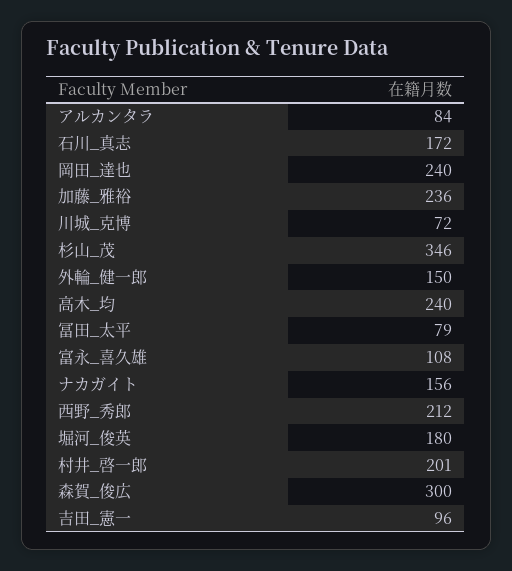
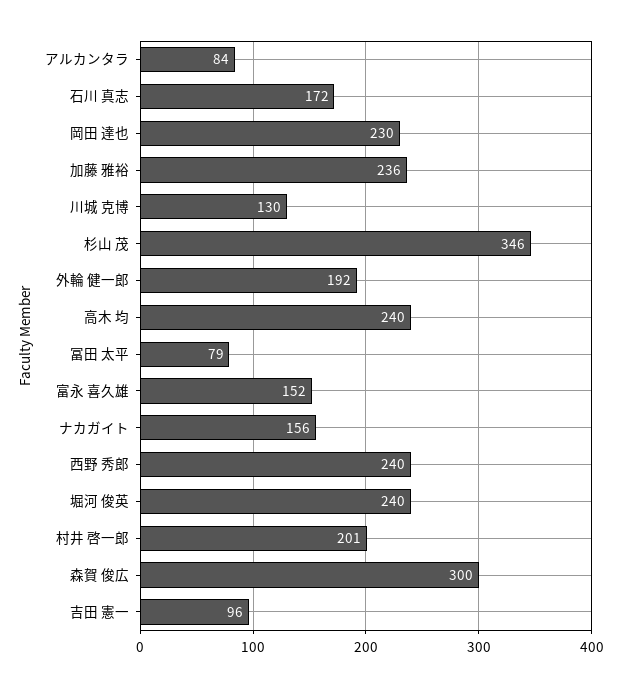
  {
    "アルカンタラ": 84,
    "石川_真志": 172,
-   "岡田_達也": 240,
+   "岡田_達也": 230,
    "加藤_雅裕": 236,
-   "川城_克博": 72,
+   "川城_克博": 130,
    "杉山_茂": 346,
-   "外輪_健一郎": 150,
+   "外輪_健一郎": 192,
    "高木_均": 240,
    "冨田_太平": 79,
-   "富永_喜久雄": 108,
+   "富永_喜久雄": 152,
    "ナカガイト": 156,
-   "西野_秀郎": 212,
+   "西野_秀郎": 240,
-   "堀河_俊英": 180,
+   "堀河_俊英": 240,
    "村井_啓一郎": 201,
    "森賀_俊広": 300,
    "吉田_憲一": 96
  }

